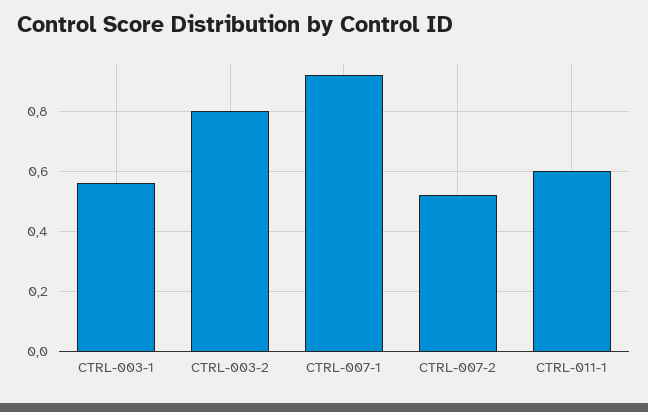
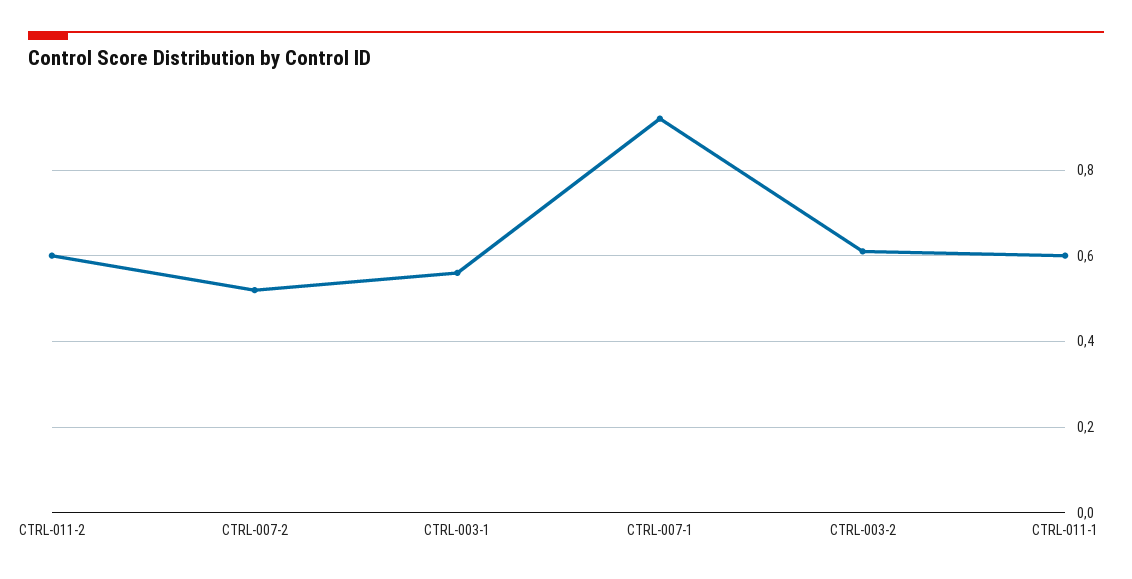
  {
    "CTRL-003-1": 0.55,
-   "CTRL-003-2": 0.8,
+   "CTRL-003-2": 0.6,
    "CTRL-007-1": 0.9,
    "CTRL-007-2": 0.5,
-   "CTRL-011-1": 0.6
+   "CTRL-011-1": 0.6,
+   "CTRL-011-2": 0.6
  }

